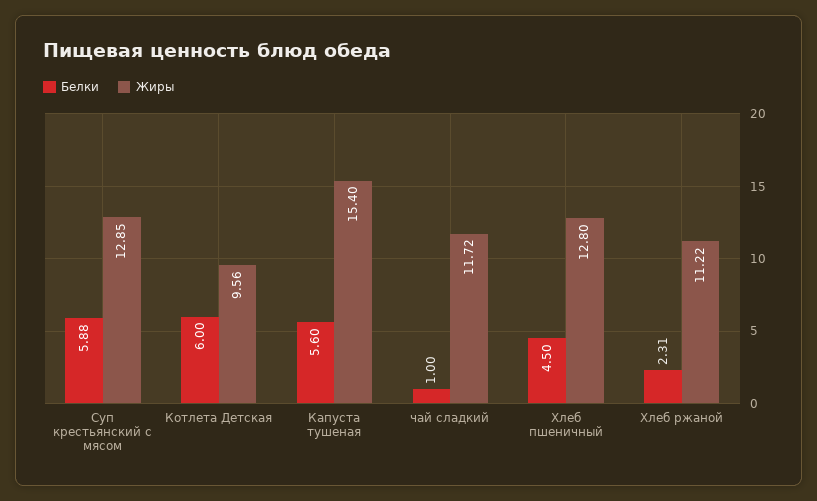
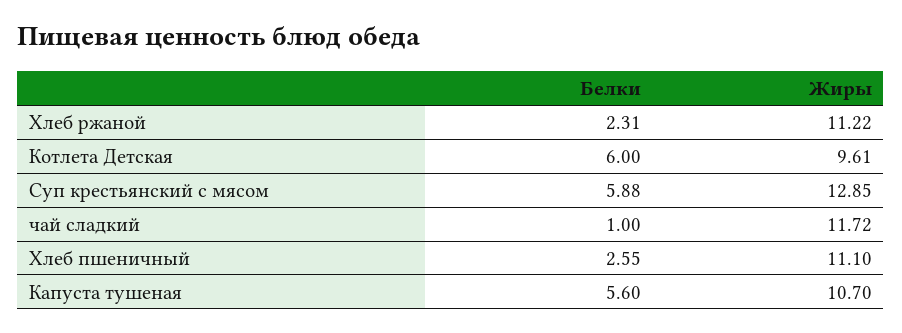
  {
    "Белки": {
      "Суп крестьянский с мясом": 5.88,
      "Котлета Детская": 6,
      "Капуста тушеная": 5.6,
      "чай сладкий": 1,
-     "Хлеб пшеничный": 4.5,
+     "Хлеб пшеничный": 2.55,
      "Хлеб ржаной": 2.31
    },
    "Жиры": {
      "Суп крестьянский с мясом": 12.85,
-     "Котлета Детская": 9.56,
+     "Котлета Детская": 9.61,
-     "Капуста тушеная": 15.4,
+     "Капуста тушеная": 10.7,
      "чай сладкий": 11.72,
-     "Хлеб пшеничный": 12.8,
+     "Хлеб пшеничный": 11.1,
      "Хлеб ржаной": 11.22
    }
  }

